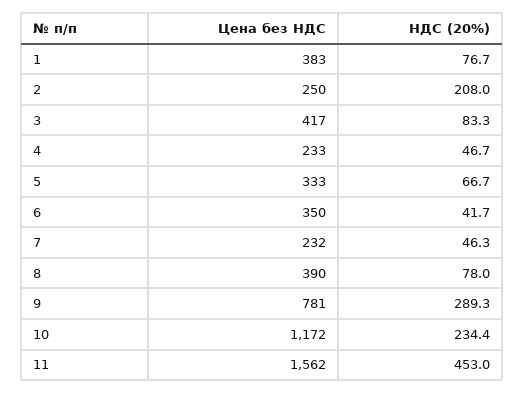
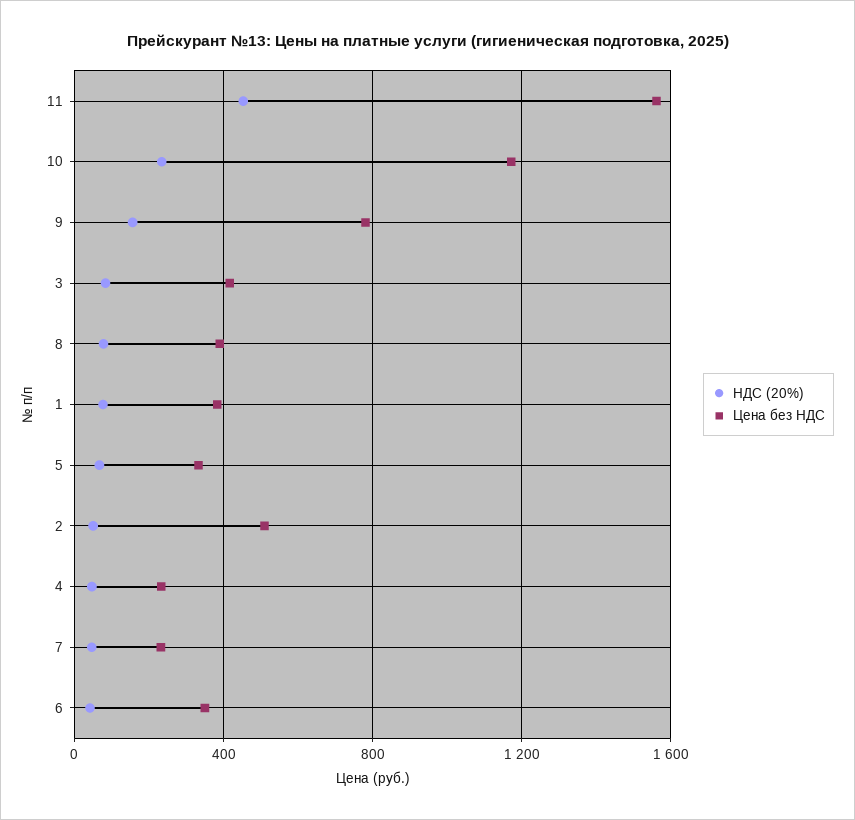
  {
    "Цена без НДС": {
      "1": 383,
-     "2": 250,
+     "2": 500,
      "3": 417,
      "4": 233,
      "5": 333,
      "6": 350,
      "7": 232,
      "8": 390,
      "9": 781,
      "10": 1172,
      "11": 1562
    },
    "НДС (20%)": {
      "1": 76.7,
-     "2": 208,
+     "2": 50,
      "3": 83.3,
      "4": 46.7,
      "5": 66.7,
      "6": 41.7,
      "7": 46.3,
      "8": 78,
-     "9": 289.3,
+     "9": 150,
      "10": 234.4,
      "11": 453
    }
  }

